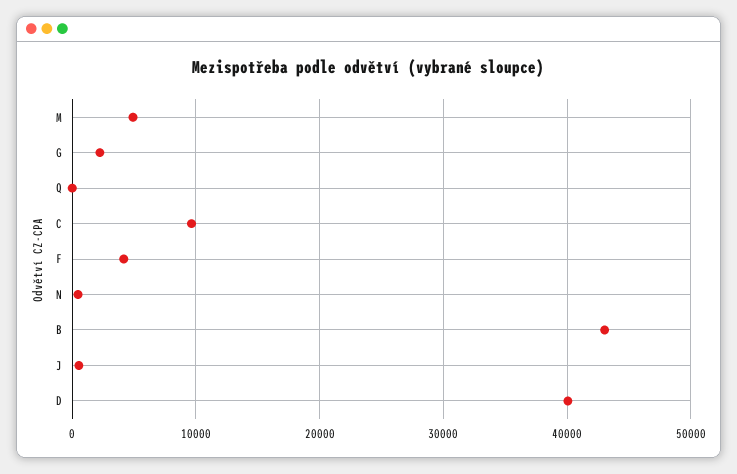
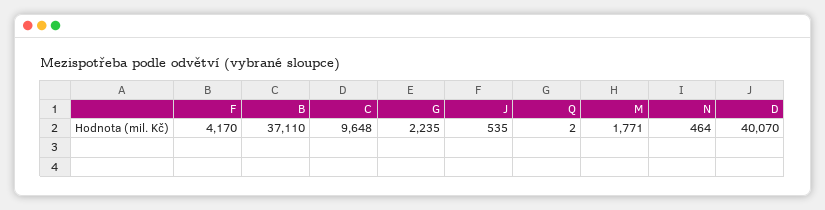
  {
-   "M": 5000,
+   "M": 1771,
    "G": 2235,
    "Q": 2,
    "C": 9648,
    "F": 4170,
    "N": 464,
-   "B": 43000,
+   "B": 37110,
    "J": 535,
    "D": 40070
  }

